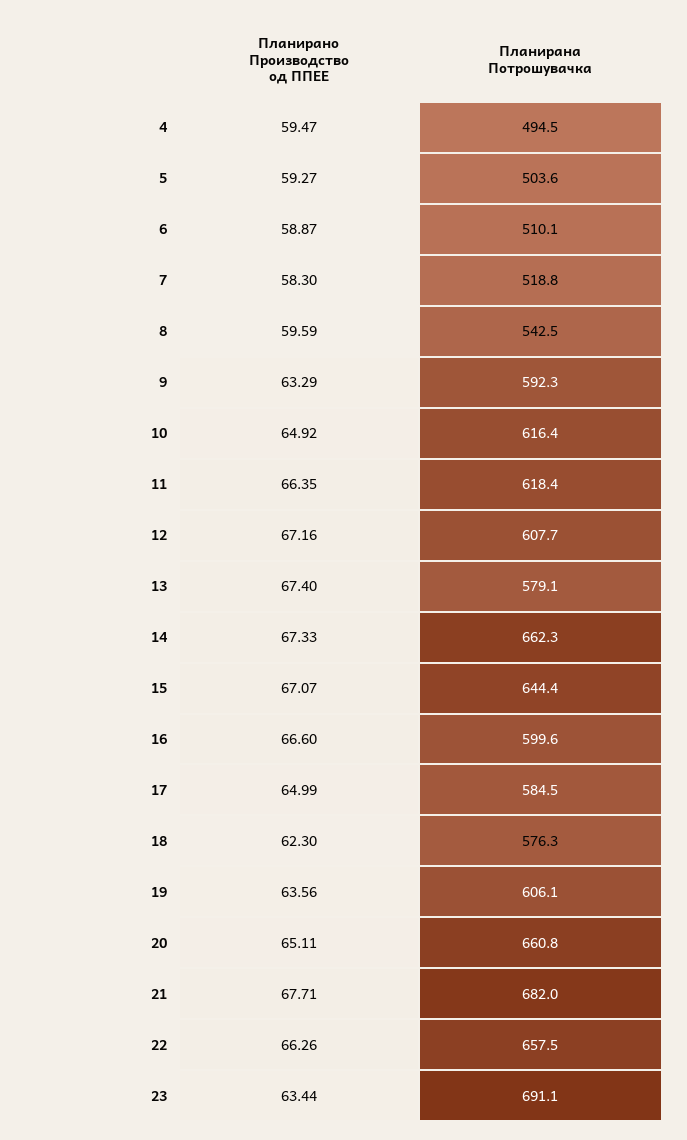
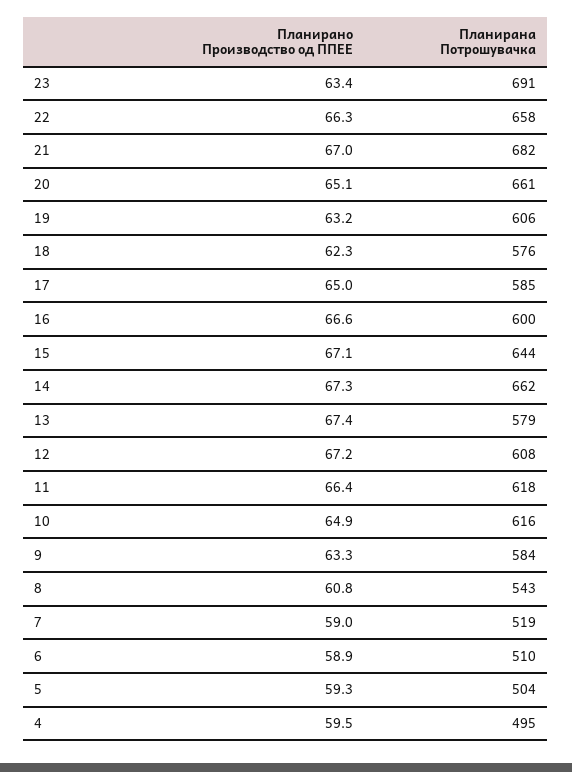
  {
    "Планирано Производство од ППЕЕ": {
      "4": 59.47,
      "5": 59.27,
      "6": 58.87,
-     "7": 58.3,
+     "7": 59,
-     "8": 59.59,
+     "8": 60.8,
      "9": 63.29,
      "10": 64.92,
      "11": 66.35,
      "12": 67.16,
      "13": 67.4,
      "14": 67.33,
      "15": 67.07,
      "16": 66.6,
      "17": 64.99,
      "18": 62.3,
-     "19": 63.56,
+     "19": 63.2,
      "20": 65.11,
-     "21": 67.71,
+     "21": 67,
      "22": 66.26,
      "23": 63.44
    },
    "Планирана Потрошувачка": {
      "4": 494.5,
      "5": 503.6,
      "6": 510.1,
      "7": 518.8,
      "8": 542.5,
-     "9": 592.3,
+     "9": 584,
      "10": 616.4,
      "11": 618.4,
      "12": 607.7,
      "13": 579.1,
      "14": 662.3,
      "15": 644.4,
      "16": 599.6,
      "17": 584.5,
      "18": 576.3,
      "19": 606.1,
      "20": 660.8,
      "21": 682,
      "22": 657.5,
      "23": 691.1
    }
  }

